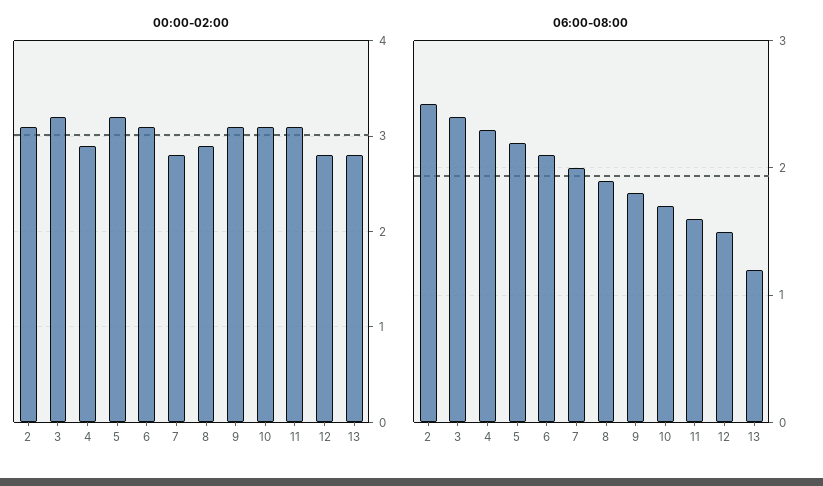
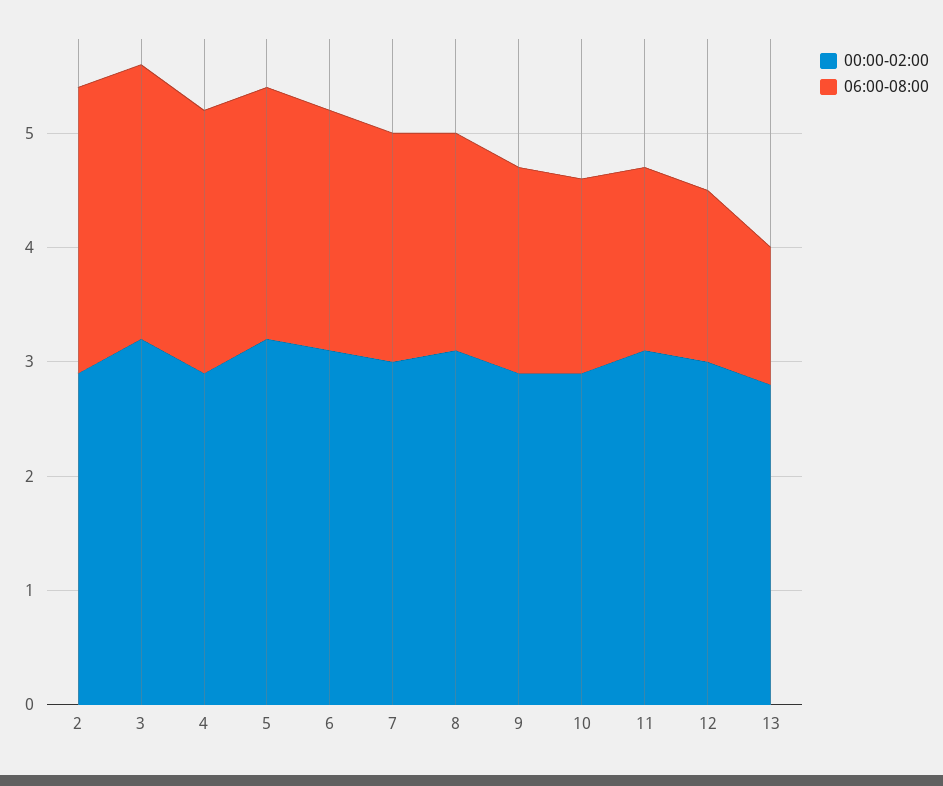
  {
    "00:00-02:00": {
-     "2": 3.1,
+     "2": 2.9,
      "3": 3.2,
      "4": 2.9,
      "5": 3.2,
      "6": 3.1,
-     "7": 2.8,
+     "7": 3,
-     "8": 2.9,
+     "8": 3.1,
-     "9": 3.1,
+     "9": 2.9,
-     "10": 3.1,
+     "10": 2.9,
      "11": 3.1,
-     "12": 2.8,
+     "12": 3,
      "13": 2.8
    },
    "06:00-08:00": {
      "2": 2.5,
      "3": 2.4,
      "4": 2.3,
      "5": 2.2,
      "6": 2.1,
      "7": 2,
      "8": 1.9,
      "9": 1.8,
      "10": 1.7,
      "11": 1.6,
      "12": 1.5,
      "13": 1.2
    }
  }

